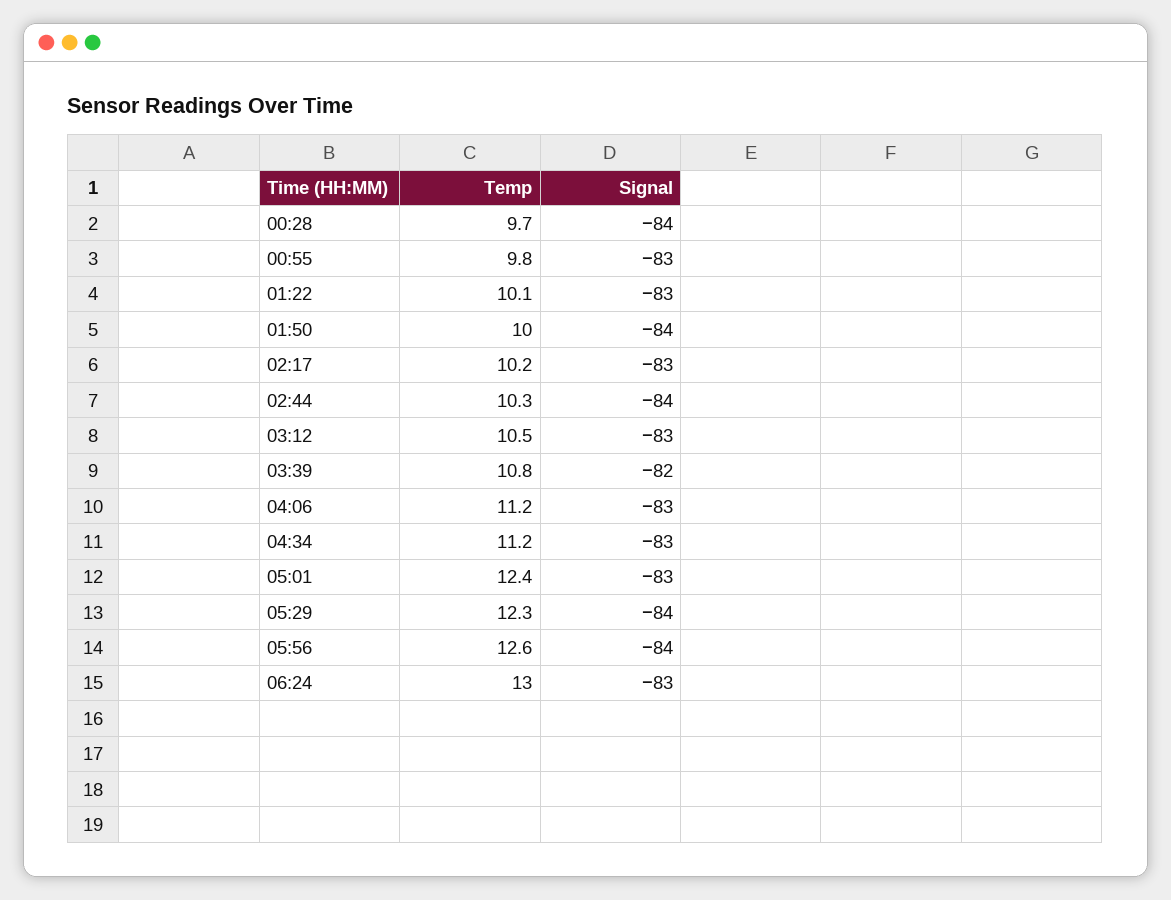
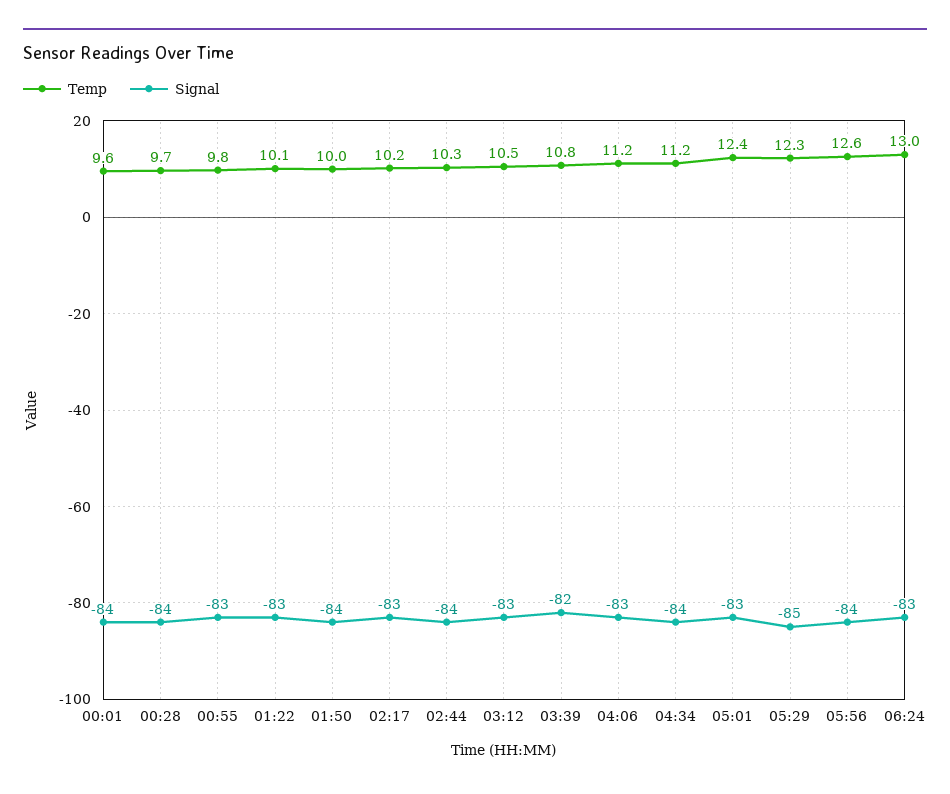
  {
    "Temp": {
      "00:28": 9.7,
      "00:55": 9.8,
      "01:22": 10.1,
      "01:50": 10,
      "02:17": 10.2,
      "02:44": 10.3,
      "03:12": 10.5,
      "03:39": 10.8,
      "04:06": 11.2,
      "04:34": 11.2,
      "05:01": 12.4,
      "05:29": 12.3,
      "05:56": 12.6,
-     "06:24": 13
+     "06:24": 13,
+     "00:01": 9.6
    },
    "Signal": {
      "00:28": -84,
      "00:55": -83,
      "01:22": -83,
      "01:50": -84,
      "02:17": -83,
      "02:44": -84,
      "03:12": -83,
      "03:39": -82,
      "04:06": -83,
-     "04:34": -83,
+     "04:34": -84,
      "05:01": -83,
-     "05:29": -84,
+     "05:29": -85,
      "05:56": -84,
-     "06:24": -83
+     "06:24": -83,
+     "00:01": -84
    }
  }

